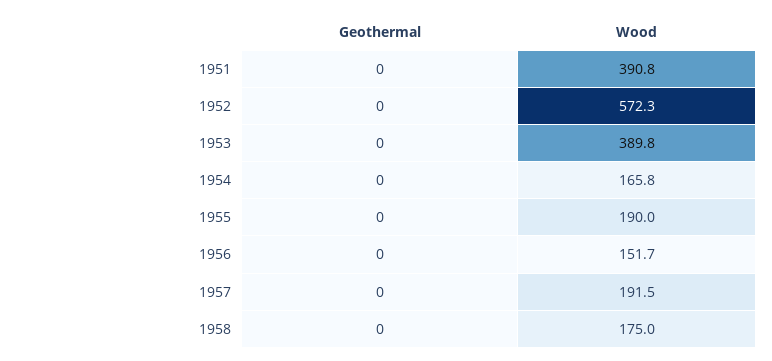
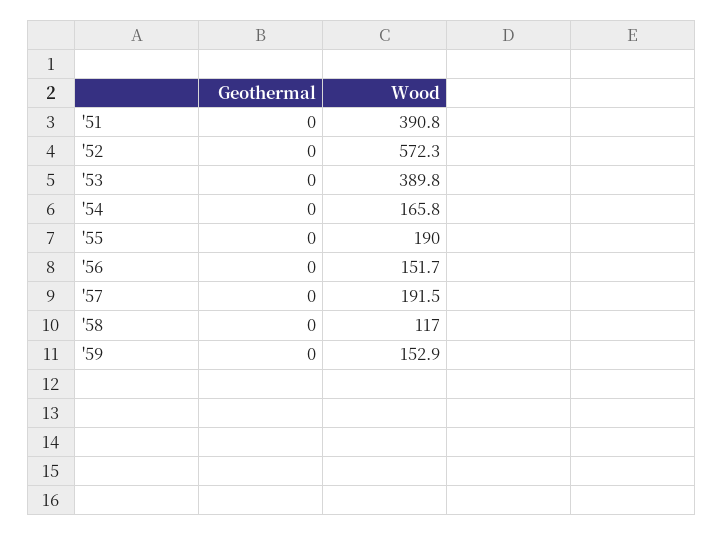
  {
    "Geothermal": {
      "1951": 0,
      "1952": 0,
      "1953": 0,
      "1954": 0,
      "1955": 0,
      "1956": 0,
      "1957": 0,
-     "1958": 0
+     "1958": 0,
+     "'59": 0
    },
    "Wood": {
      "1951": 390.8,
      "1952": 572.3,
      "1953": 389.8,
      "1954": 165.8,
      "1955": 190,
      "1956": 151.7,
      "1957": 191.5,
-     "1958": 175
+     "1958": 117,
+     "'59": 152.9
    }
  }

